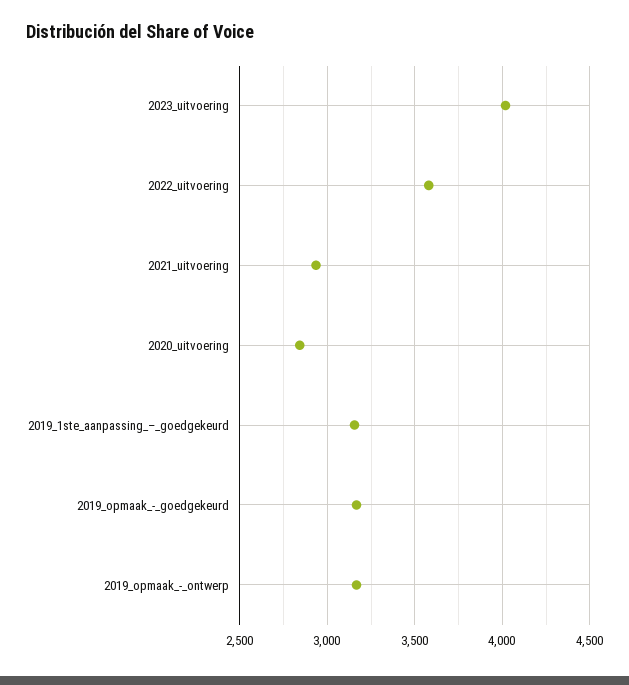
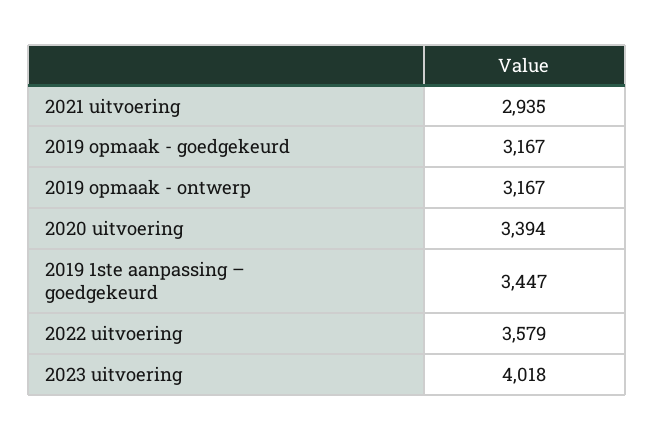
  {
    "2023_uitvoering": 4018,
    "2022_uitvoering": 3579,
    "2021_uitvoering": 2935,
-   "2020_uitvoering": 2850,
+   "2020_uitvoering": 3394,
-   "2019_1ste_aanpassing_–_goedgekeurd": 3150,
+   "2019_1ste_aanpassing_–_goedgekeurd": 3447,
    "2019_opmaak_-_goedgekeurd": 3167,
    "2019_opmaak_-_ontwerp": 3167
  }

